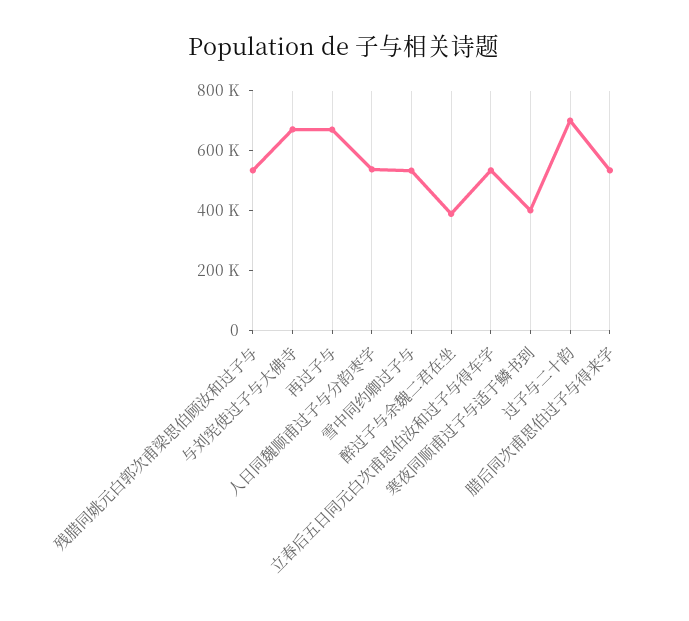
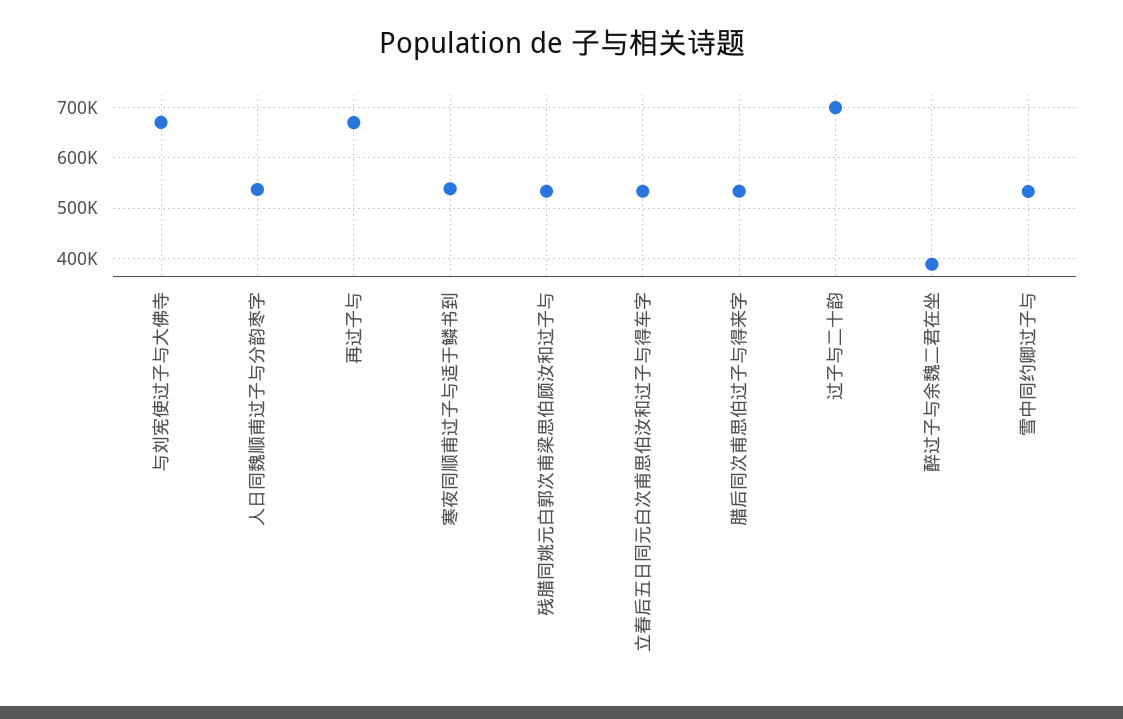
  {
    "残腊同姚元白郭次甫梁思伯顾汝和过子与": 540000,
    "与刘宪使过子与大佛寺": 680000,
    "再过子与": 680000,
    "人日同魏顺甫过子与分韵枣字": 540000,
    "雪中同约卿过子与": 540000,
    "醉过子与余魏二君在坐": 380000,
    "立春后五日同元白次甫思伯汝和过子与得车字": 540000,
-   "寒夜同顺甫过子与适于鳞书到": 400000,
+   "寒夜同顺甫过子与适于鳞书到": 540000,
    "过子与二十韵": 700000,
    "腊后同次甫思伯过子与得来字": 540000
  }

